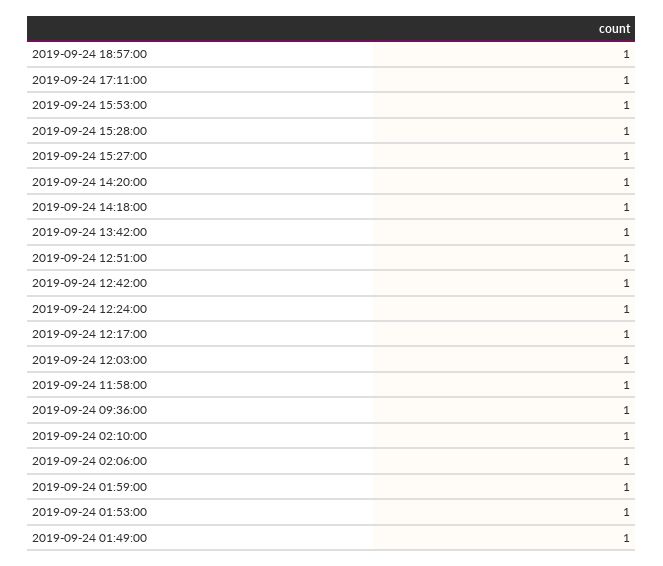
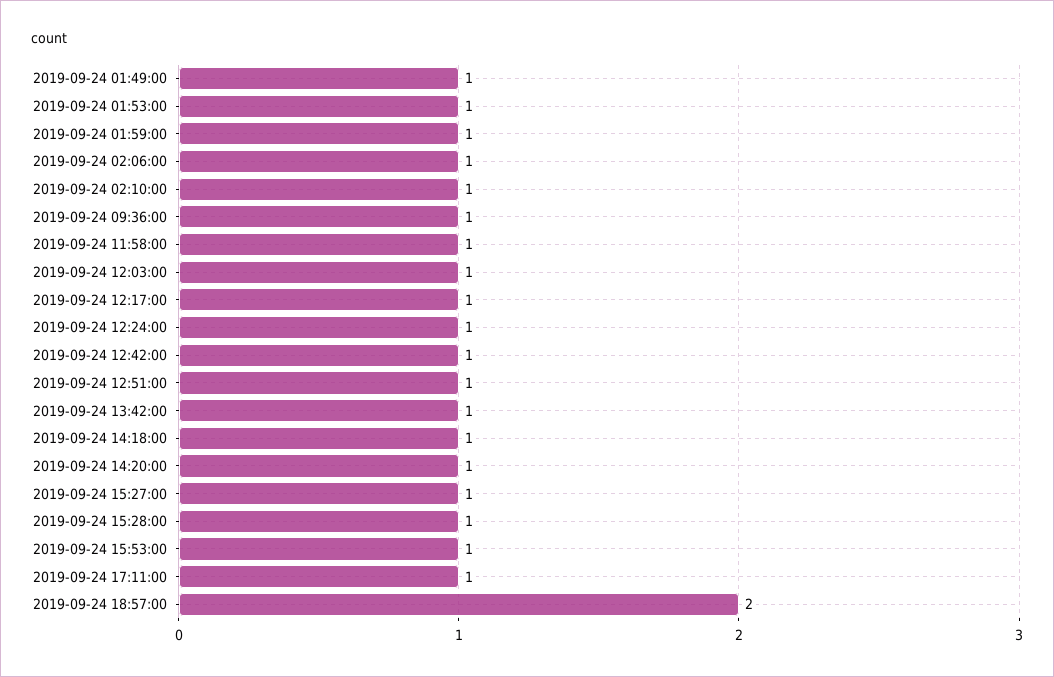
  {
-   "2019-09-24 18:57:00": 1,
+   "2019-09-24 18:57:00": 2,
    "2019-09-24 17:11:00": 1,
    "2019-09-24 15:53:00": 1,
    "2019-09-24 15:28:00": 1,
    "2019-09-24 15:27:00": 1,
    "2019-09-24 14:20:00": 1,
    "2019-09-24 14:18:00": 1,
    "2019-09-24 13:42:00": 1,
    "2019-09-24 12:51:00": 1,
    "2019-09-24 12:42:00": 1,
    "2019-09-24 12:24:00": 1,
    "2019-09-24 12:17:00": 1,
    "2019-09-24 12:03:00": 1,
    "2019-09-24 11:58:00": 1,
    "2019-09-24 09:36:00": 1,
    "2019-09-24 02:10:00": 1,
    "2019-09-24 02:06:00": 1,
    "2019-09-24 01:59:00": 1,
    "2019-09-24 01:53:00": 1,
    "2019-09-24 01:49:00": 1
  }

